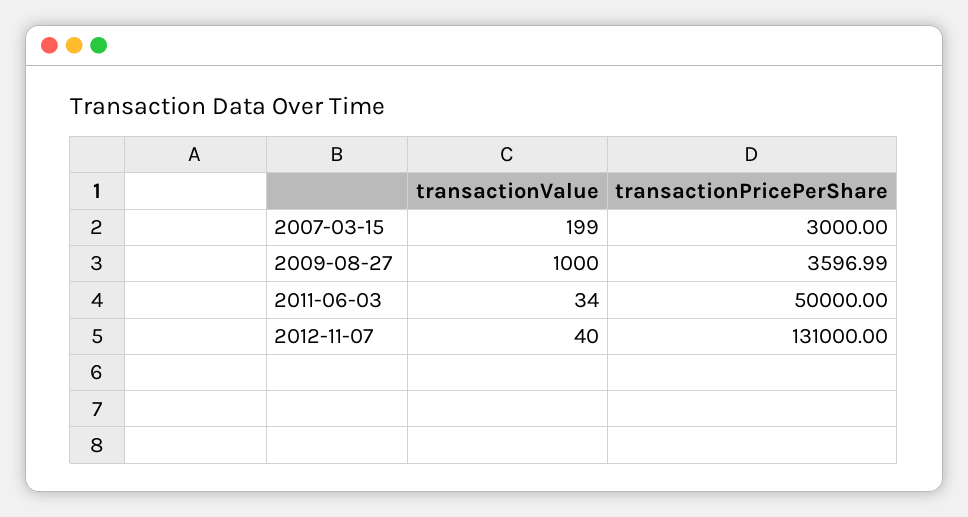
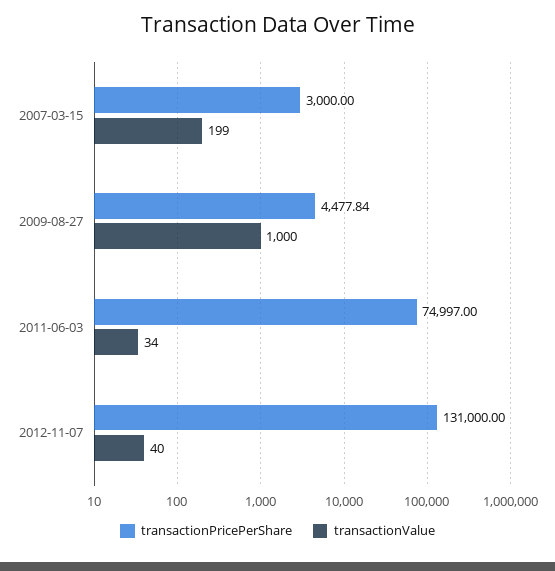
  {
    "transactionValue": {
      "2007-03-15": 199,
      "2009-08-27": 1000,
      "2011-06-03": 34,
      "2012-11-07": 40
    },
    "transactionPricePerShare": {
      "2007-03-15": 3000,
-     "2009-08-27": 3596.99,
+     "2009-08-27": 4477.84,
-     "2011-06-03": 50000,
+     "2011-06-03": 74997,
      "2012-11-07": 131000
    }
  }

